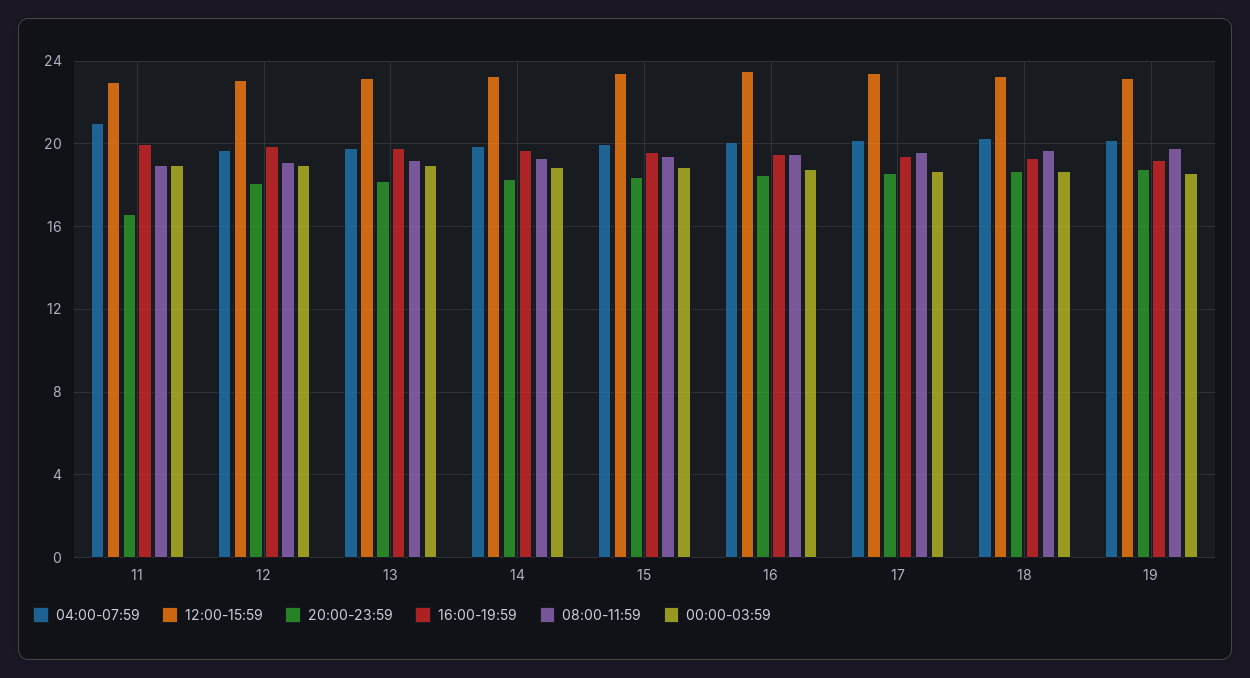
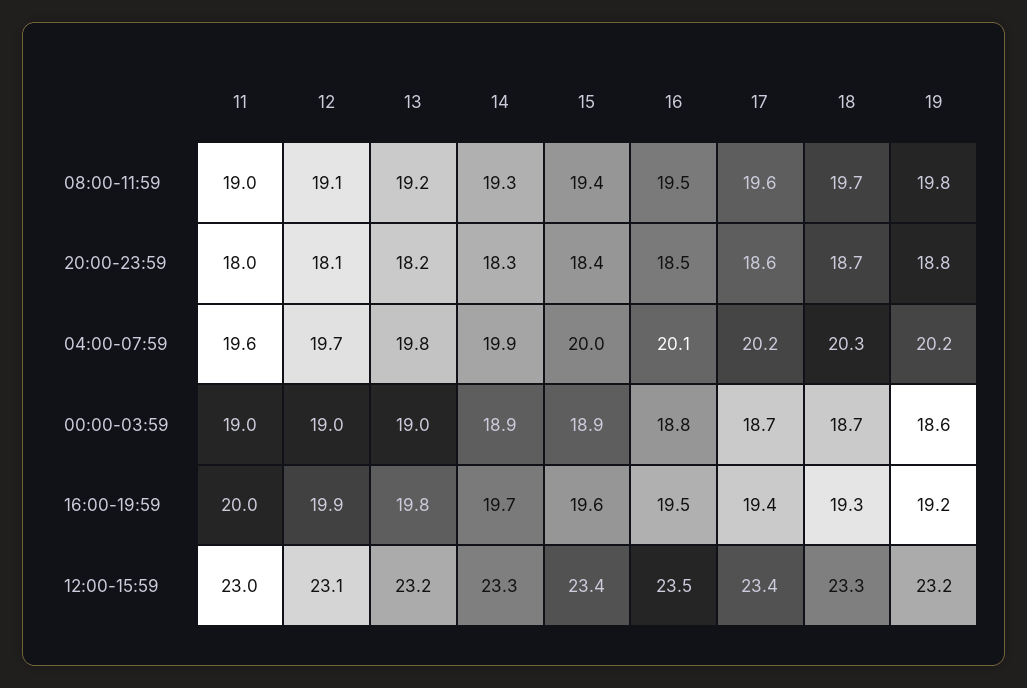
  {
    "04:00-07:59": {
-     "11": 21,
+     "11": 19.6,
      "12": 19.7,
      "13": 19.8,
      "14": 19.9,
      "15": 20,
      "16": 20.1,
      "17": 20.2,
      "18": 20.3,
      "19": 20.2
    },
    "12:00-15:59": {
      "11": 23,
      "12": 23.1,
      "13": 23.2,
      "14": 23.3,
      "15": 23.4,
      "16": 23.5,
      "17": 23.4,
      "18": 23.3,
      "19": 23.2
    },
    "20:00-23:59": {
-     "11": 16.5,
+     "11": 18,
      "12": 18.1,
      "13": 18.2,
      "14": 18.3,
      "15": 18.4,
      "16": 18.5,
      "17": 18.6,
      "18": 18.7,
      "19": 18.8
    },
    "16:00-19:59": {
      "11": 20,
      "12": 19.9,
      "13": 19.8,
      "14": 19.7,
      "15": 19.6,
      "16": 19.5,
      "17": 19.4,
      "18": 19.3,
      "19": 19.2
    },
    "08:00-11:59": {
      "11": 19,
      "12": 19.1,
      "13": 19.2,
      "14": 19.3,
      "15": 19.4,
      "16": 19.5,
      "17": 19.6,
      "18": 19.7,
      "19": 19.8
    },
    "00:00-03:59": {
      "11": 19,
      "12": 19,
      "13": 19,
      "14": 18.9,
      "15": 18.9,
      "16": 18.8,
      "17": 18.7,
      "18": 18.7,
      "19": 18.6
    }
  }

